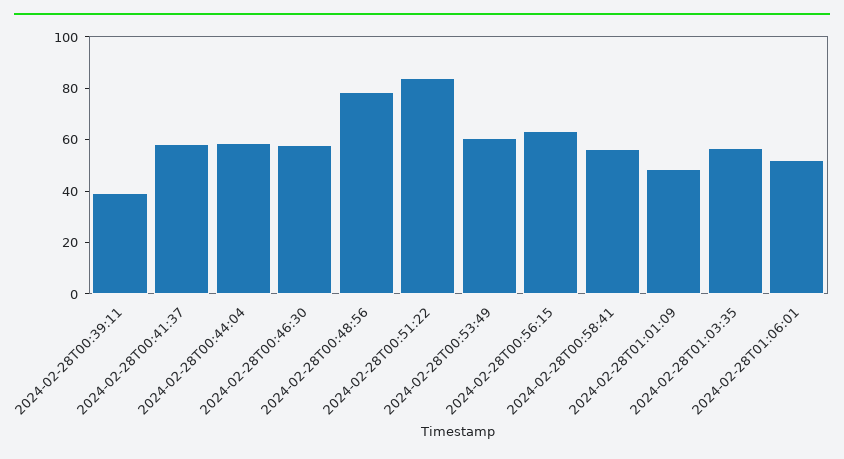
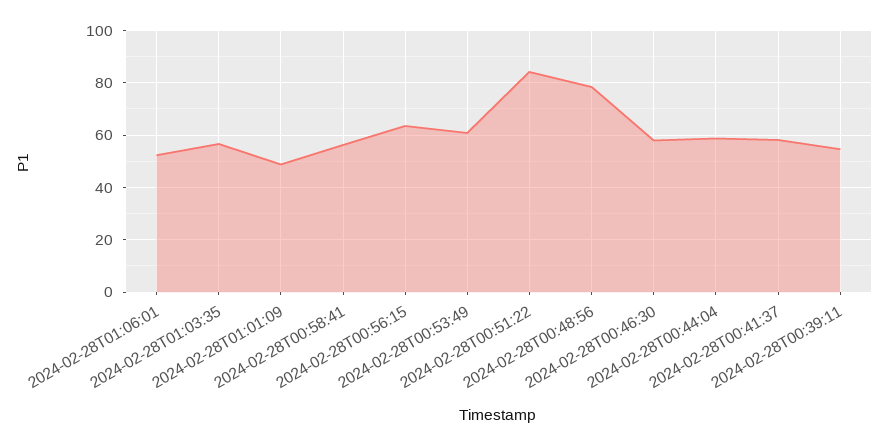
  {
-   "2024-02-28T00:39:11": 40,
+   "2024-02-28T00:39:11": 55,
    "2024-02-28T00:41:37": 57.5,
    "2024-02-28T00:44:04": 60,
    "2024-02-28T00:46:30": 57.5,
    "2024-02-28T00:48:56": 77.5,
    "2024-02-28T00:51:22": 85,
    "2024-02-28T00:53:49": 60,
    "2024-02-28T00:56:15": 62.5,
    "2024-02-28T00:58:41": 57.5,
    "2024-02-28T01:01:09": 50,
    "2024-02-28T01:03:35": 57.5,
    "2024-02-28T01:06:01": 52.5
  }

